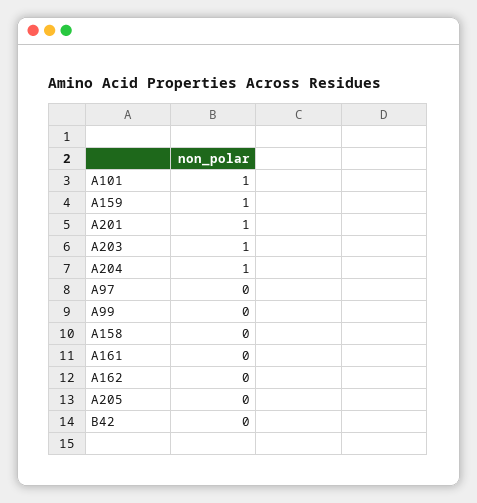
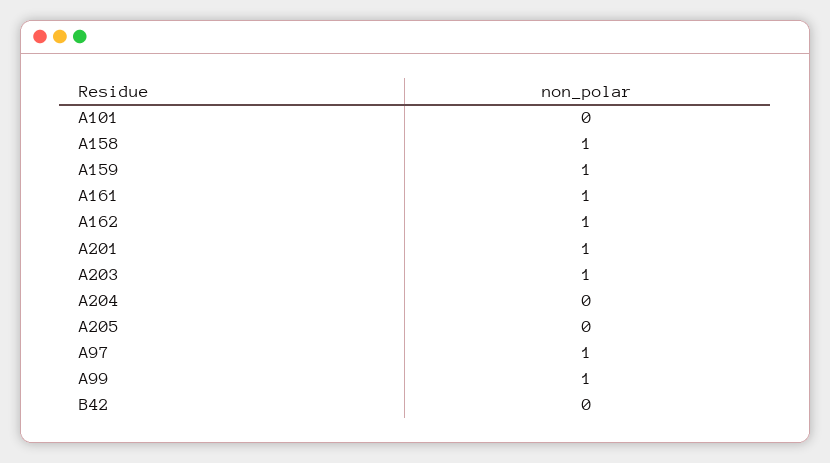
  {
-   "A101": 1,
+   "A101": 0,
    "A159": 1,
    "A201": 1,
    "A203": 1,
-   "A204": 1,
+   "A204": 0,
-   "A97": 0,
+   "A97": 1,
-   "A99": 0,
+   "A99": 1,
-   "A158": 0,
+   "A158": 1,
-   "A161": 0,
+   "A161": 1,
-   "A162": 0,
+   "A162": 1,
    "A205": 0,
    "B42": 0
  }

